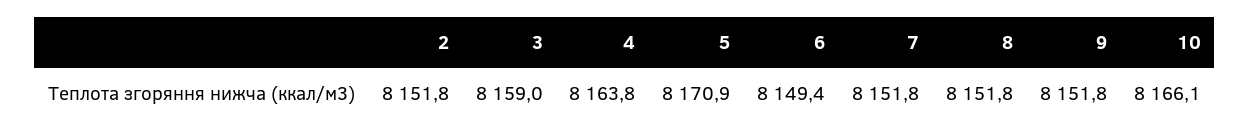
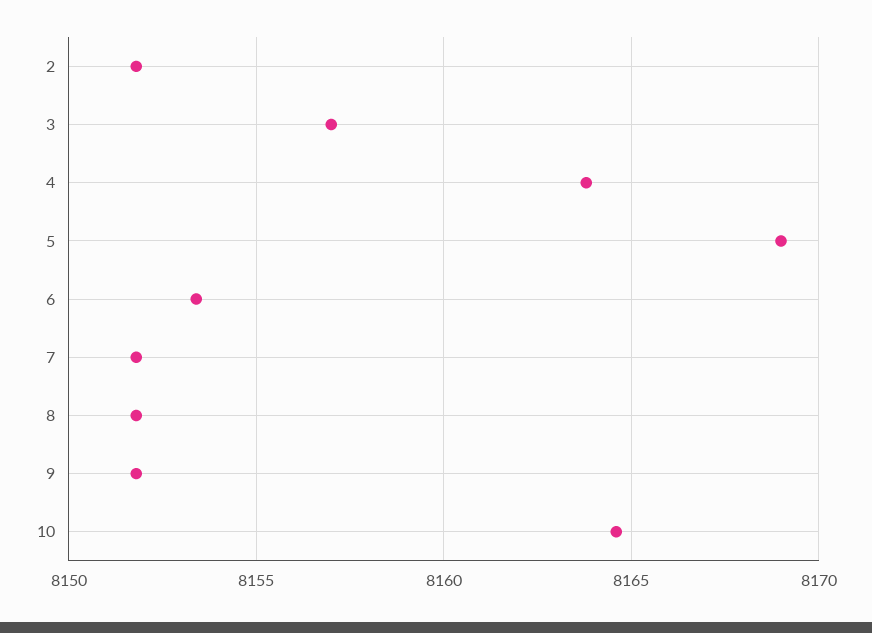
  {
    "2": 8151.8,
-   "3": 8159,
+   "3": 8157,
    "4": 8163.8,
-   "5": 8170.9,
+   "5": 8169,
-   "6": 8149.4,
+   "6": 8153.5,
    "7": 8151.8,
    "8": 8151.8,
    "9": 8151.8,
-   "10": 8166.1
+   "10": 8164.5
  }

